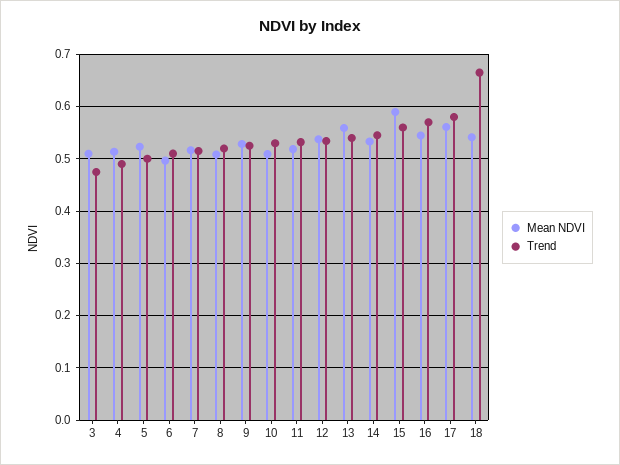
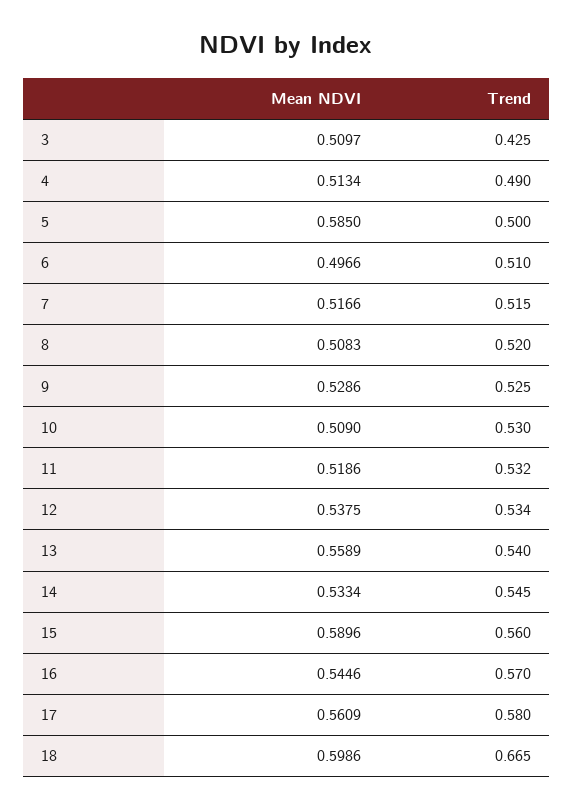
  {
    "Mean NDVI": {
      "3": 0.5097,
      "4": 0.5134,
-     "5": 0.52,
+     "5": 0.585,
      "6": 0.4966,
      "7": 0.5166,
      "8": 0.5083,
      "9": 0.5286,
      "10": 0.509,
      "11": 0.5186,
      "12": 0.5375,
      "13": 0.5589,
      "14": 0.5334,
      "15": 0.5896,
      "16": 0.5446,
      "17": 0.5609,
-     "18": 0.54
+     "18": 0.5986
    },
    "Trend": {
-     "3": 0.48,
+     "3": 0.425,
      "4": 0.49,
      "5": 0.5,
      "6": 0.51,
      "7": 0.515,
      "8": 0.52,
      "9": 0.525,
      "10": 0.53,
      "11": 0.532,
      "12": 0.534,
      "13": 0.54,
      "14": 0.545,
      "15": 0.56,
      "16": 0.57,
      "17": 0.58,
      "18": 0.665
    }
  }

